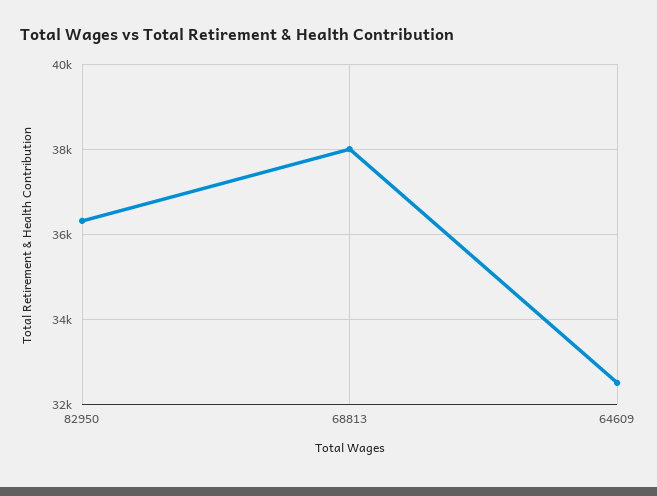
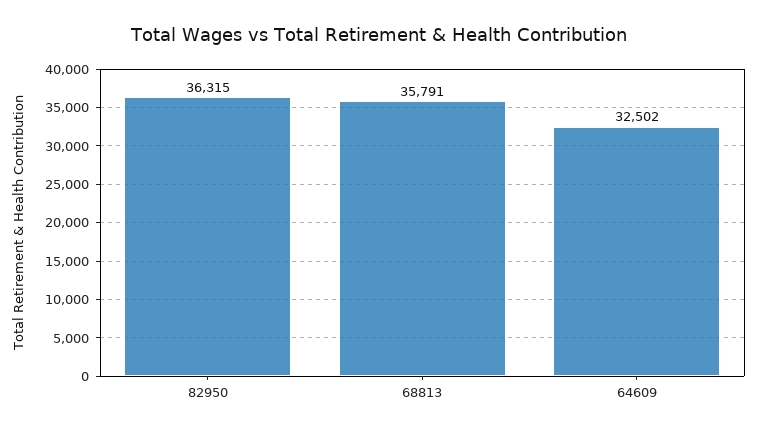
  {
    "82950": 36315,
-   "68813": 38000,
+   "68813": 35791,
    "64609": 32502
  }

